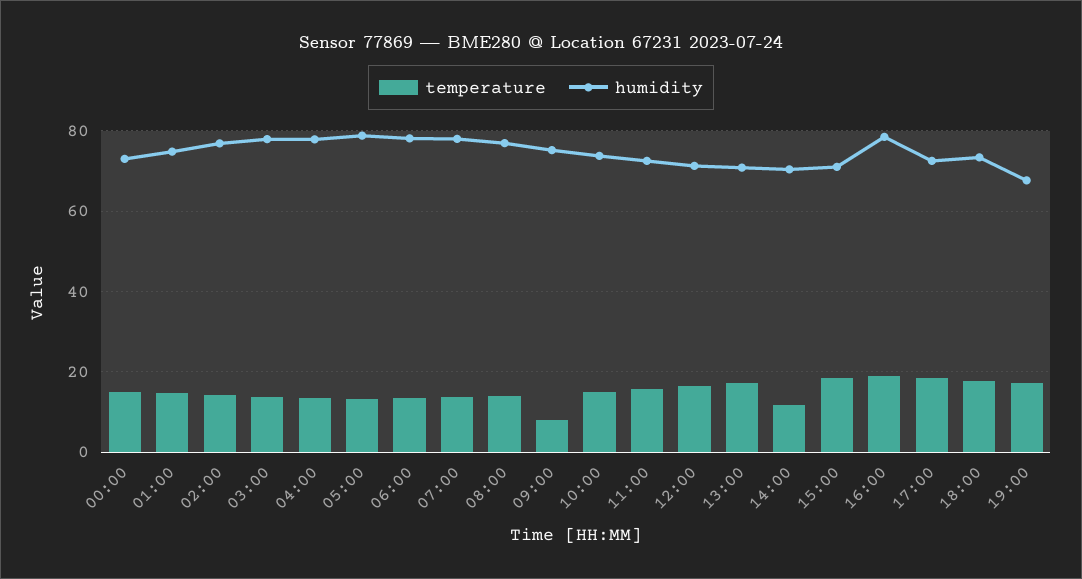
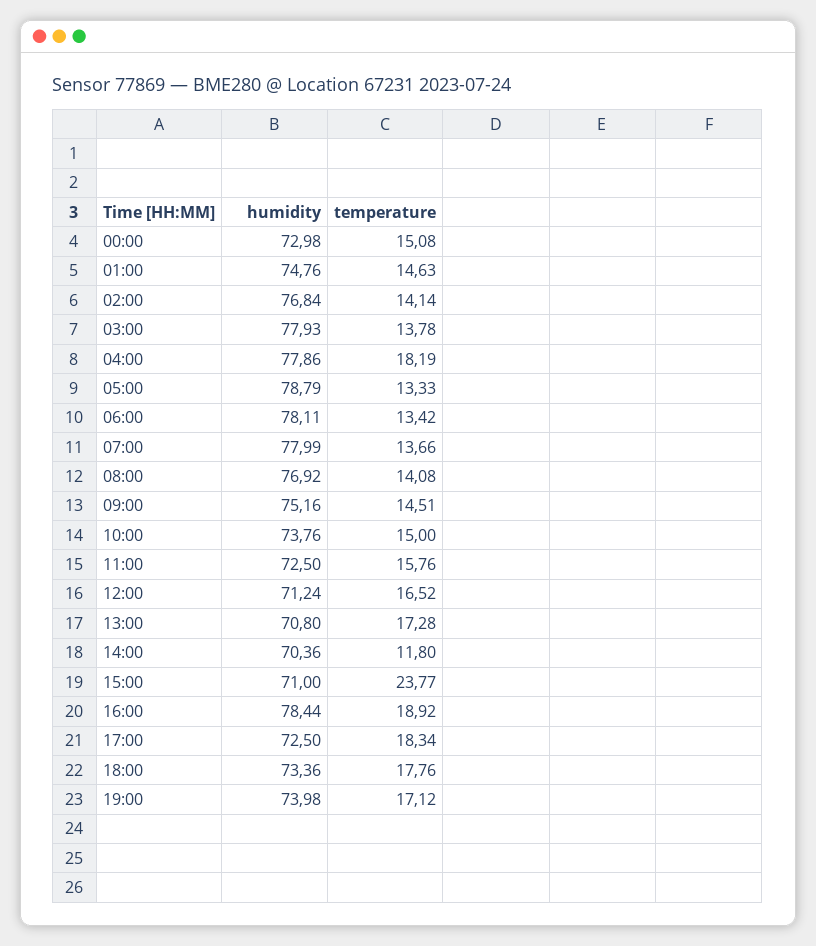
  {
    "temperature": {
      "00:00": 15.08,
      "01:00": 14.63,
      "02:00": 14.14,
      "03:00": 13.78,
-     "04:00": 14,
+     "04:00": 18.19,
      "05:00": 13.33,
      "06:00": 13.42,
      "07:00": 13.66,
      "08:00": 14.08,
-     "09:00": 8,
+     "09:00": 14.51,
      "10:00": 15,
      "11:00": 15.76,
      "12:00": 16.52,
      "13:00": 17.28,
      "14:00": 11.8,
-     "15:00": 18,
+     "15:00": 23.77,
      "16:00": 18.92,
      "17:00": 18.34,
      "18:00": 17.76,
      "19:00": 17.12
    },
    "humidity": {
      "00:00": 72.98,
      "01:00": 74.76,
      "02:00": 76.84,
      "03:00": 77.93,
      "04:00": 77.86,
      "05:00": 78.79,
      "06:00": 78.11,
      "07:00": 77.99,
      "08:00": 76.92,
      "09:00": 75.16,
      "10:00": 73.76,
      "11:00": 72.5,
      "12:00": 71.24,
      "13:00": 70.8,
      "14:00": 70.36,
      "15:00": 71,
      "16:00": 78.44,
      "17:00": 72.5,
      "18:00": 73.36,
-     "19:00": 68
+     "19:00": 73.98
    }
  }

